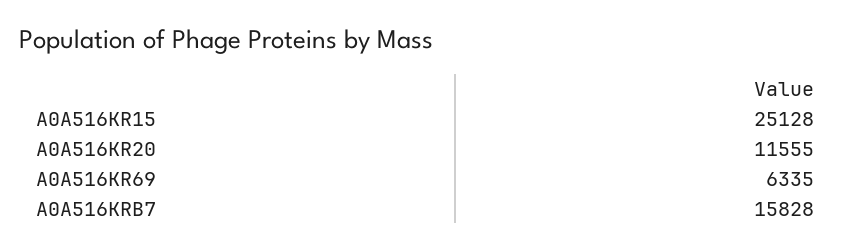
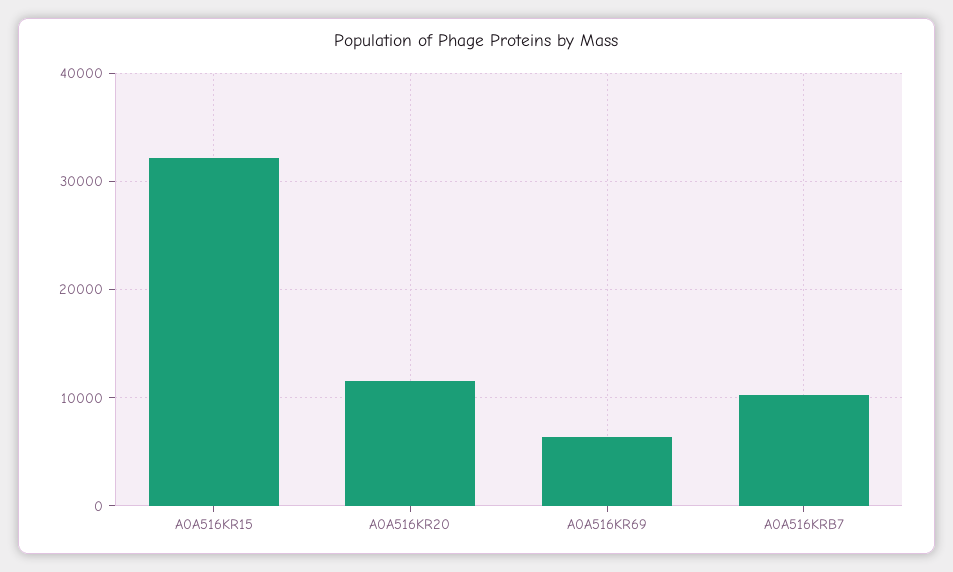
  {
-   "A0A516KR15": 25128,
+   "A0A516KR15": 32000,
    "A0A516KR20": 11555,
    "A0A516KR69": 6335,
-   "A0A516KRB7": 15828
+   "A0A516KRB7": 10000
  }

